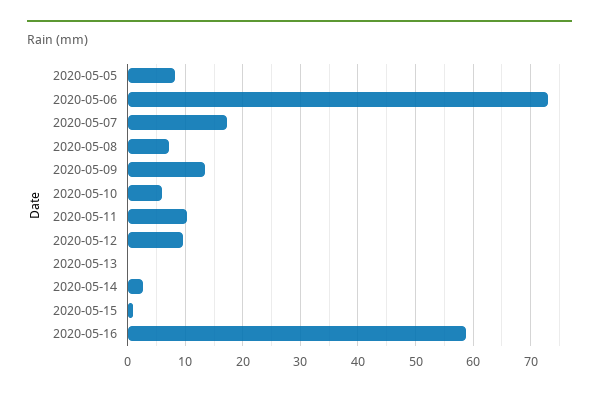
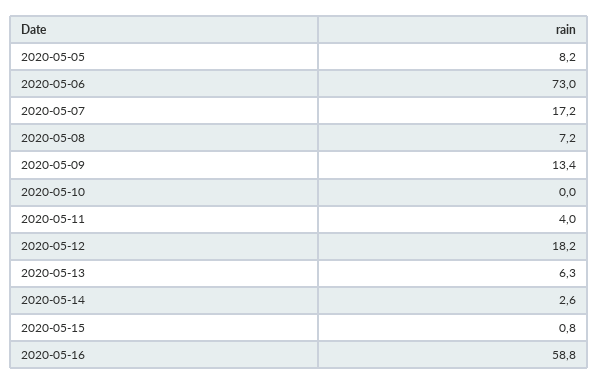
  {
    "2020-05-05": 8.2,
    "2020-05-06": 73,
    "2020-05-07": 17.2,
    "2020-05-08": 7.2,
    "2020-05-09": 13.4,
-   "2020-05-10": 6,
+   "2020-05-10": 0,
-   "2020-05-11": 10,
+   "2020-05-11": 4,
-   "2020-05-12": 10,
+   "2020-05-12": 18.2,
-   "2020-05-13": 0,
+   "2020-05-13": 6.3,
    "2020-05-14": 2.6,
    "2020-05-15": 0.8,
    "2020-05-16": 58.8
  }

